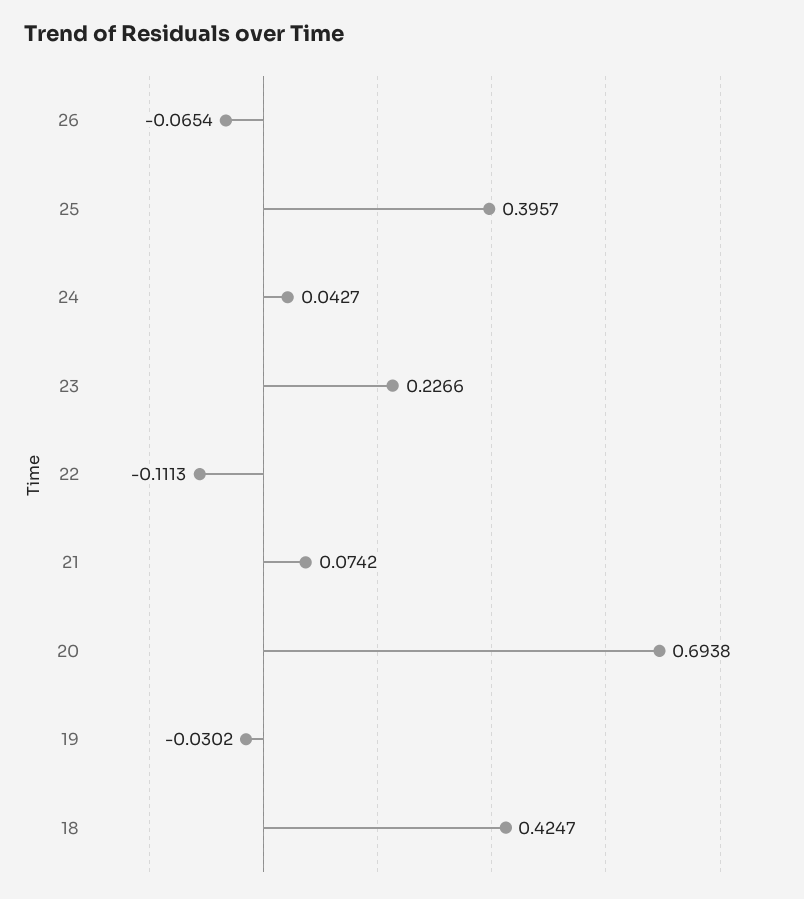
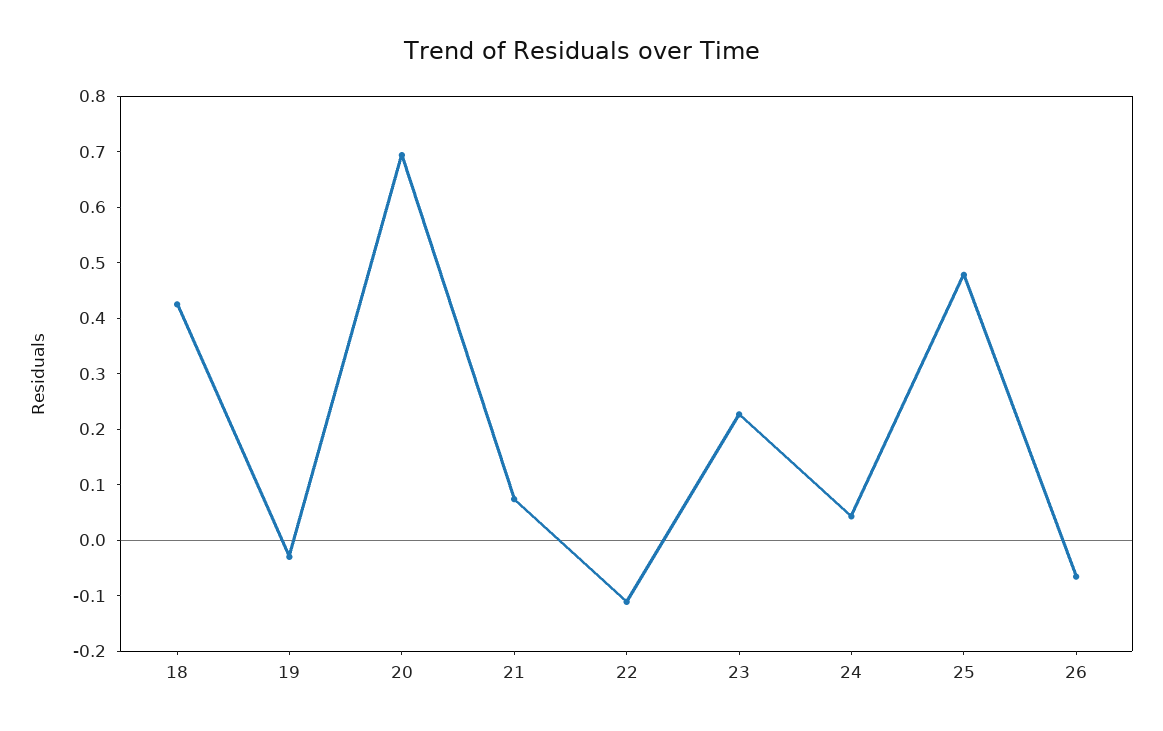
  {
    "26": -0.0654,
-   "25": 0.3957,
+   "25": 0.48,
    "24": 0.0427,
    "23": 0.2266,
    "22": -0.1113,
    "21": 0.0742,
    "20": 0.6938,
    "19": -0.0302,
    "18": 0.4247
  }

